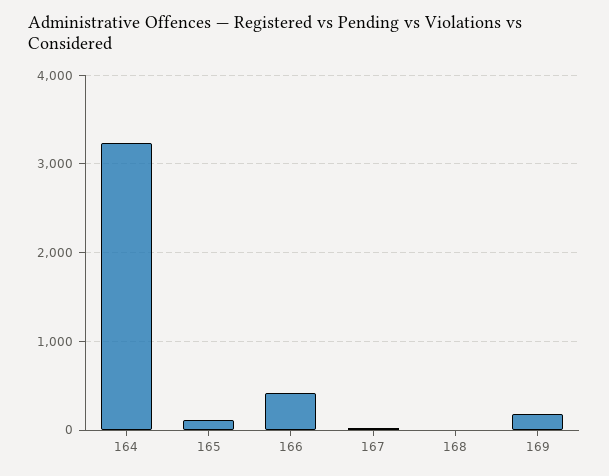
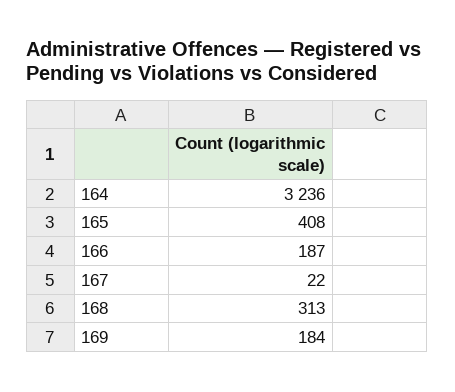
  {
    "164": 3236,
-   "165": 100,
+   "165": 408,
-   "166": 400,
+   "166": 187,
    "167": 22,
-   "168": 0,
+   "168": 313,
    "169": 184
  }

